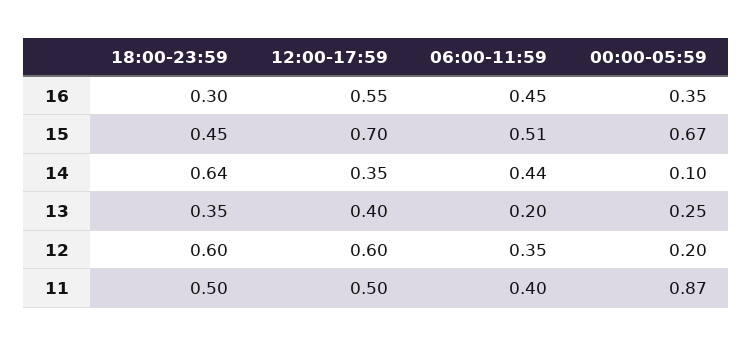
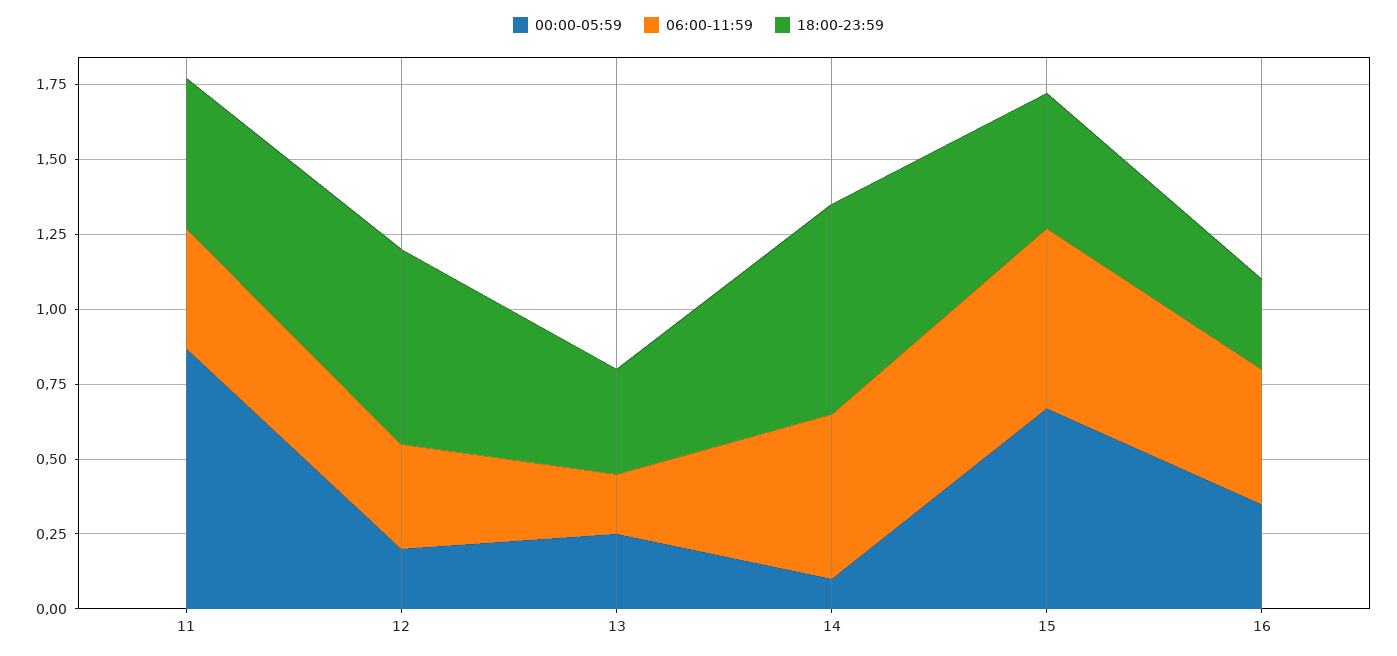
  {
    "18:00-23:59": {
      "16": 0.3,
      "15": 0.45,
-     "14": 0.64,
+     "14": 0.7,
      "13": 0.35,
-     "12": 0.6,
+     "12": 0.65,
      "11": 0.5
    },
-   "12:00-17:59": {
-     "16": 0.55,
-     "15": 0.7,
-     "14": 0.35,
-     "13": 0.4,
-     "12": 0.6,
-     "11": 0.5
-   },
    "06:00-11:59": {
      "16": 0.45,
-     "15": 0.51,
+     "15": 0.6,
-     "14": 0.44,
+     "14": 0.55,
      "13": 0.2,
      "12": 0.35,
      "11": 0.4
    },
    "00:00-05:59": {
      "16": 0.35,
      "15": 0.67,
      "14": 0.1,
      "13": 0.25,
      "12": 0.2,
      "11": 0.87
    }
  }

